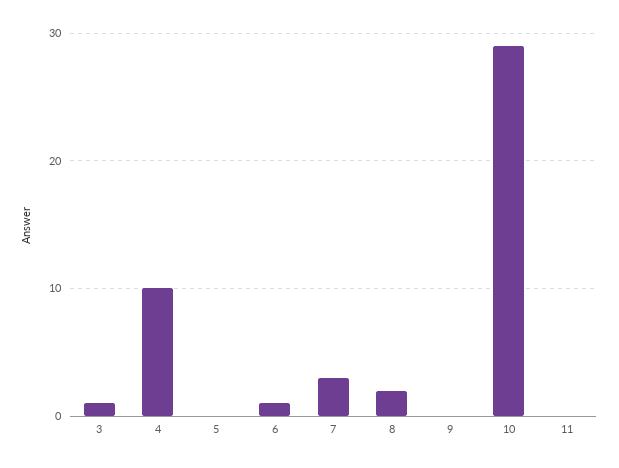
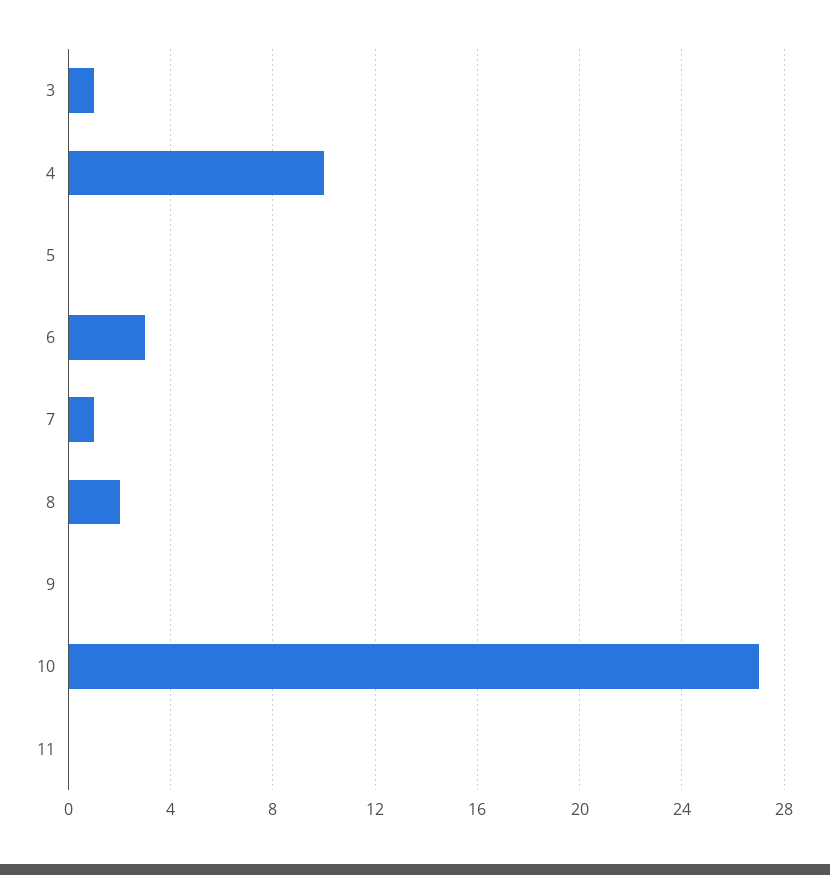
  {
    "3": 1,
    "4": 10,
    "5": 0,
-   "6": 1,
+   "6": 3,
-   "7": 3,
+   "7": 1,
    "8": 2,
    "9": 0,
-   "10": 29,
+   "10": 27,
    "11": 0
  }

